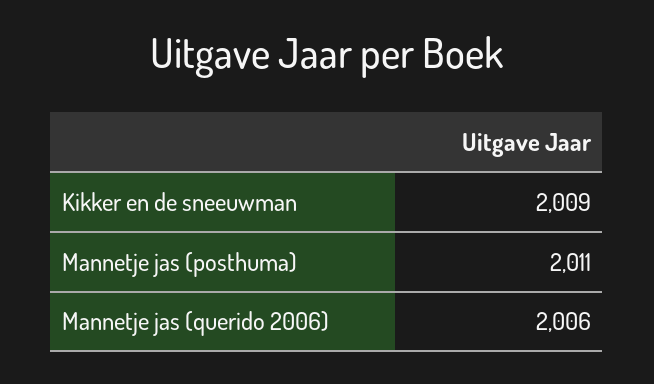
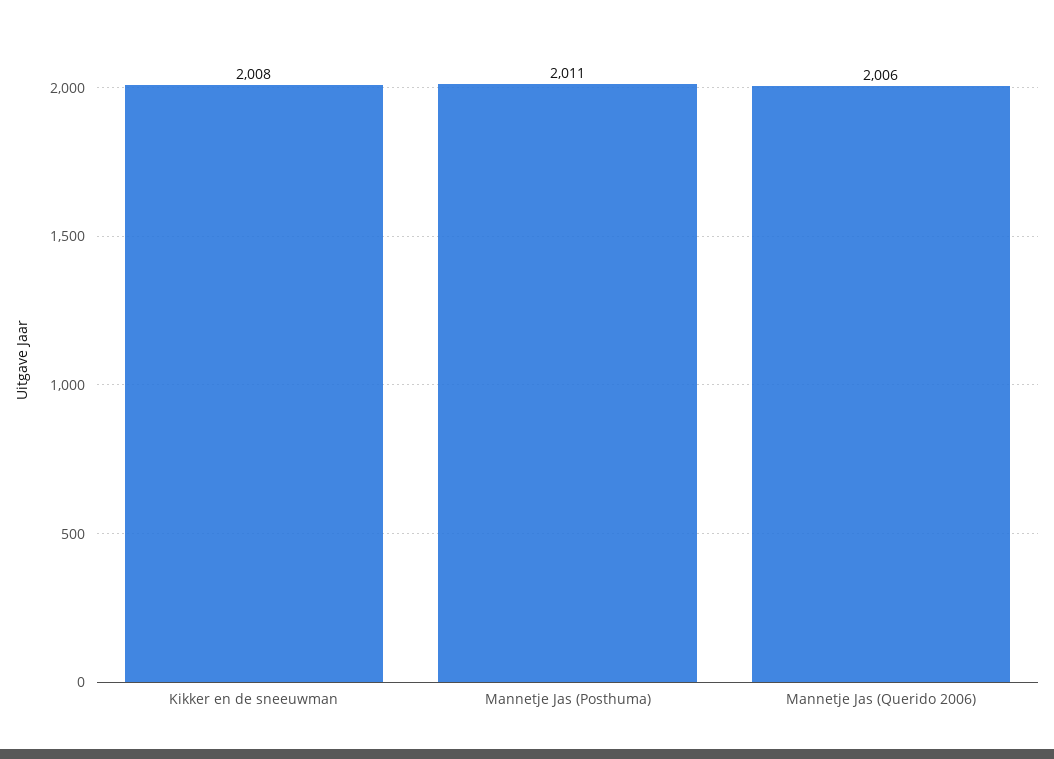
  {
-   "Kikker en de sneeuwman": 2009,
+   "Kikker en de sneeuwman": 2008,
    "Mannetje jas (posthuma)": 2011,
    "Mannetje jas (querido 2006)": 2006
  }

